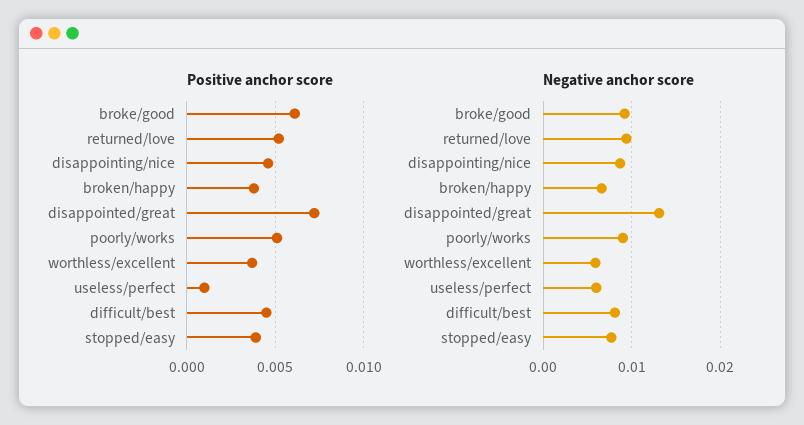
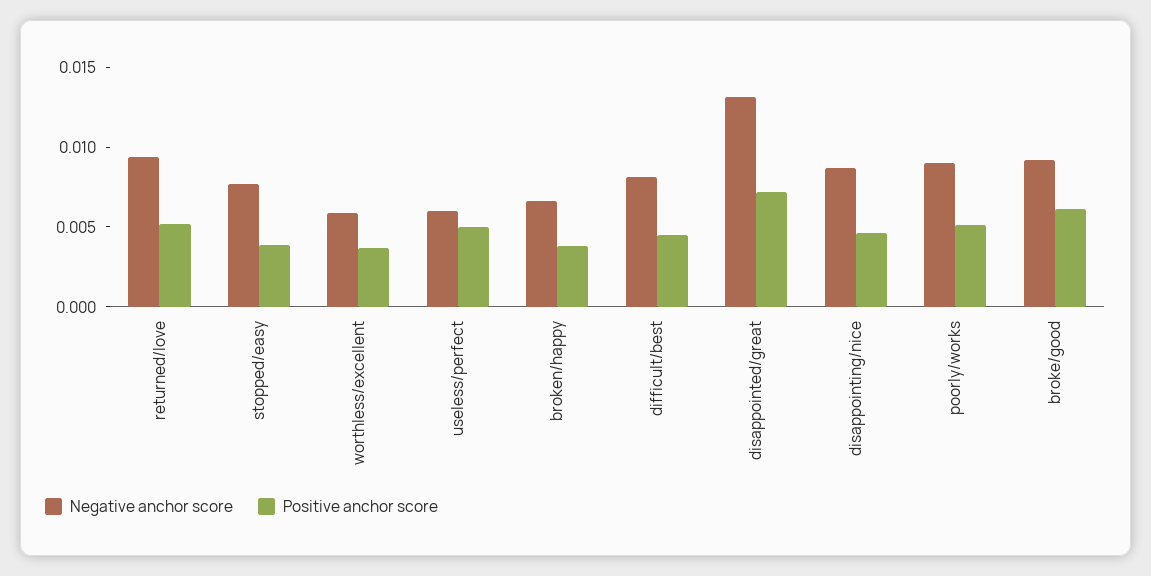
  {
    "Positive anchor score": {
      "broke/good": 0.006,
      "returned/love": 0.005,
      "disappointing/nice": 0.0045,
      "broken/happy": 0.004,
      "disappointed/great": 0.007,
      "poorly/works": 0.005,
      "worthless/excellent": 0.0035,
-     "useless/perfect": 0.001,
+     "useless/perfect": 0.005,
      "difficult/best": 0.0045,
      "stopped/easy": 0.004
    },
    "Negative anchor score": {
      "broke/good": 0.009,
      "returned/love": 0.009,
      "disappointing/nice": 0.009,
      "broken/happy": 0.007,
      "disappointed/great": 0.013,
      "poorly/works": 0.009,
      "worthless/excellent": 0.006,
      "useless/perfect": 0.006,
      "difficult/best": 0.008,
      "stopped/easy": 0.008
    }
  }

